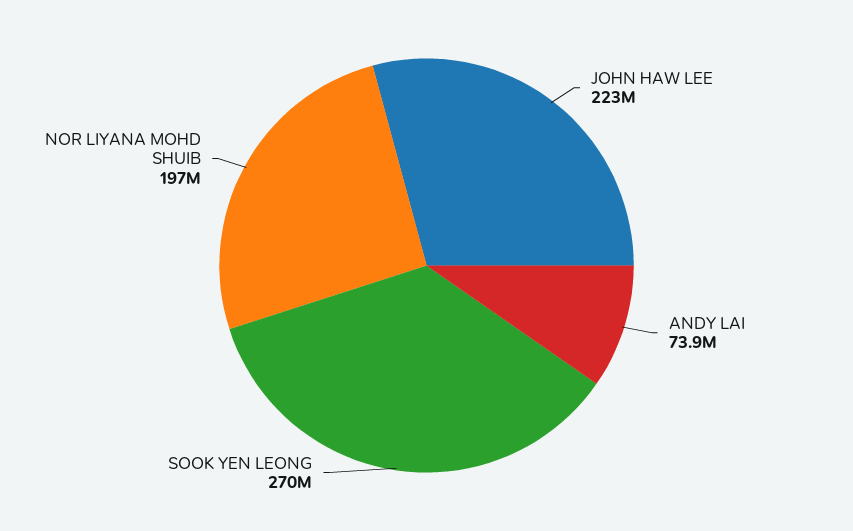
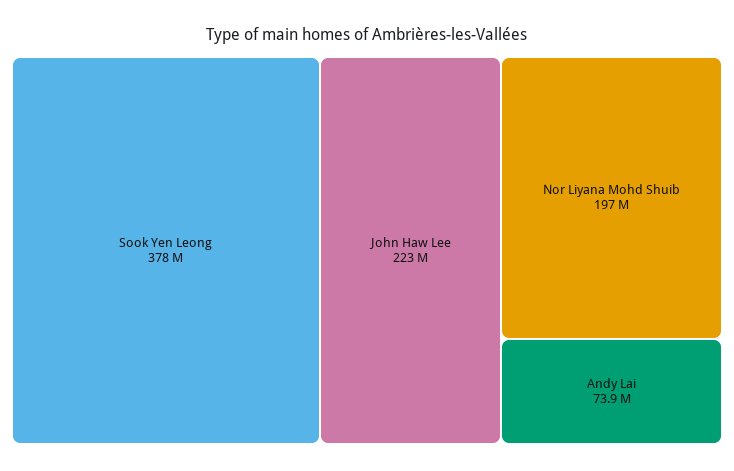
  {
    "JOHN HAW LEE": 223000000,
    "ANDY LAI": 73900000,
-   "SOOK YEN LEONG": 270000000,
+   "SOOK YEN LEONG": 378000000,
    "NOR LIYANA MOHD SHUIB": 197000000
  }

